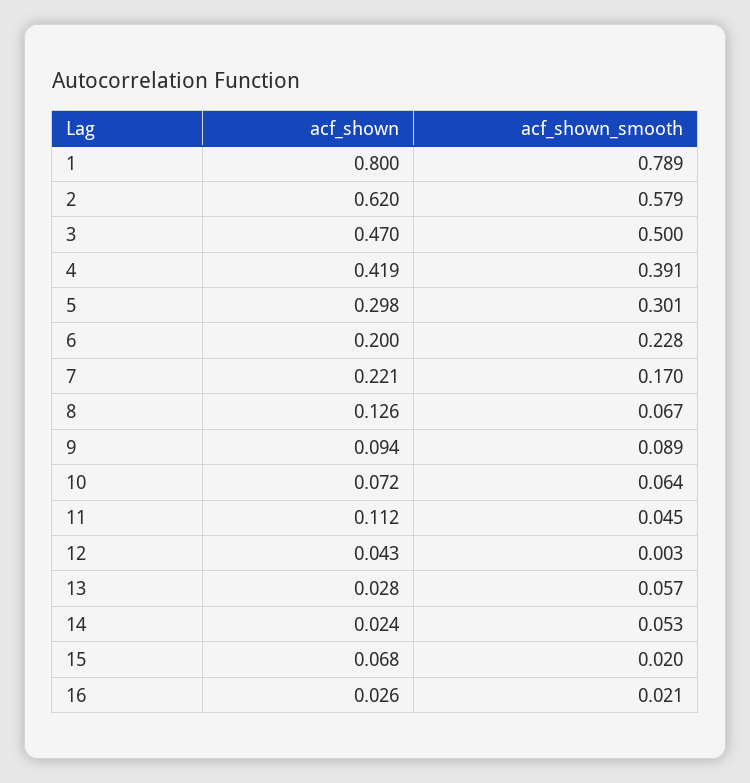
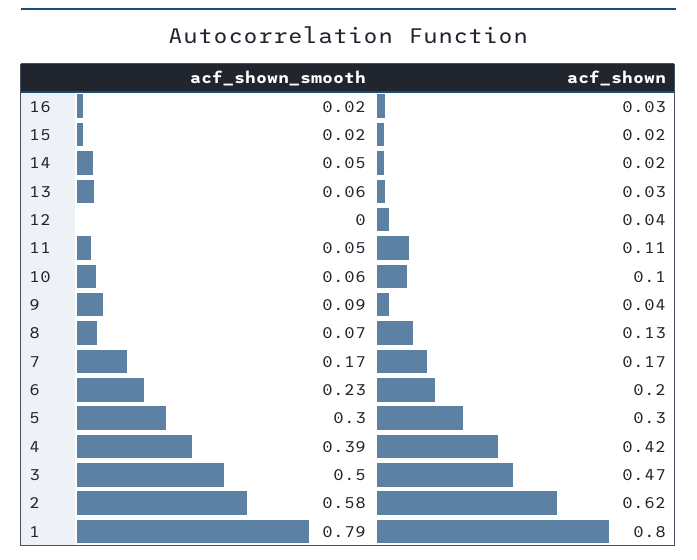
  {
    "acf_shown": {
      "1": 0.8,
      "2": 0.62,
      "3": 0.47,
      "4": 0.419,
      "5": 0.298,
      "6": 0.2,
-     "7": 0.221,
+     "7": 0.17,
      "8": 0.126,
-     "9": 0.094,
+     "9": 0.04,
-     "10": 0.072,
+     "10": 0.1,
      "11": 0.112,
      "12": 0.043,
      "13": 0.028,
      "14": 0.024,
-     "15": 0.068,
+     "15": 0.02,
      "16": 0.026
    },
    "acf_shown_smooth": {
      "1": 0.789,
      "2": 0.579,
      "3": 0.5,
      "4": 0.391,
      "5": 0.301,
      "6": 0.228,
      "7": 0.17,
      "8": 0.067,
      "9": 0.089,
      "10": 0.064,
      "11": 0.045,
      "12": 0.003,
      "13": 0.057,
      "14": 0.053,
      "15": 0.02,
      "16": 0.021
    }
  }

